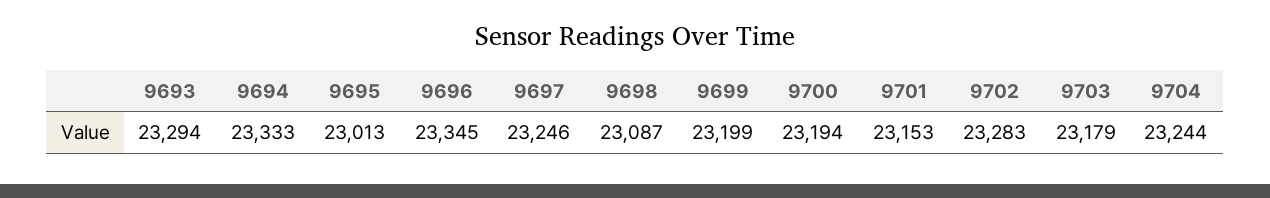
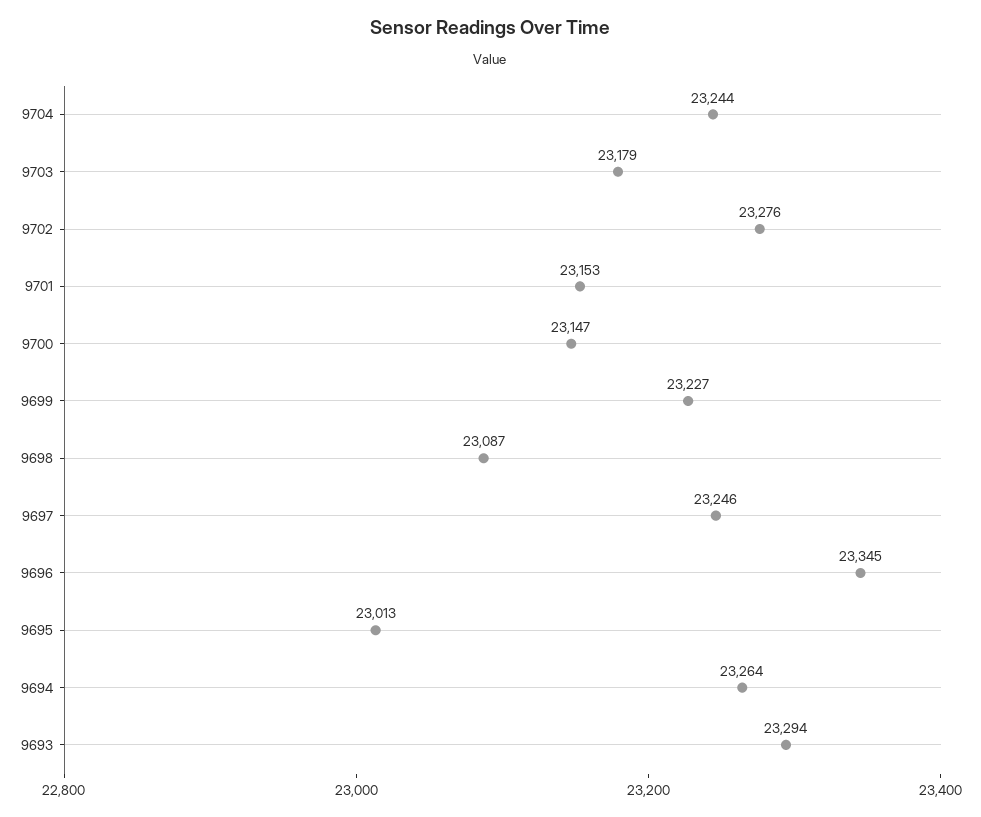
  {
    "9693": 23294,
-   "9694": 23333,
+   "9694": 23264,
    "9695": 23013,
    "9696": 23345,
    "9697": 23246,
    "9698": 23087,
-   "9699": 23199,
+   "9699": 23227,
-   "9700": 23194,
+   "9700": 23147,
    "9701": 23153,
-   "9702": 23283,
+   "9702": 23276,
    "9703": 23179,
    "9704": 23244
  }

